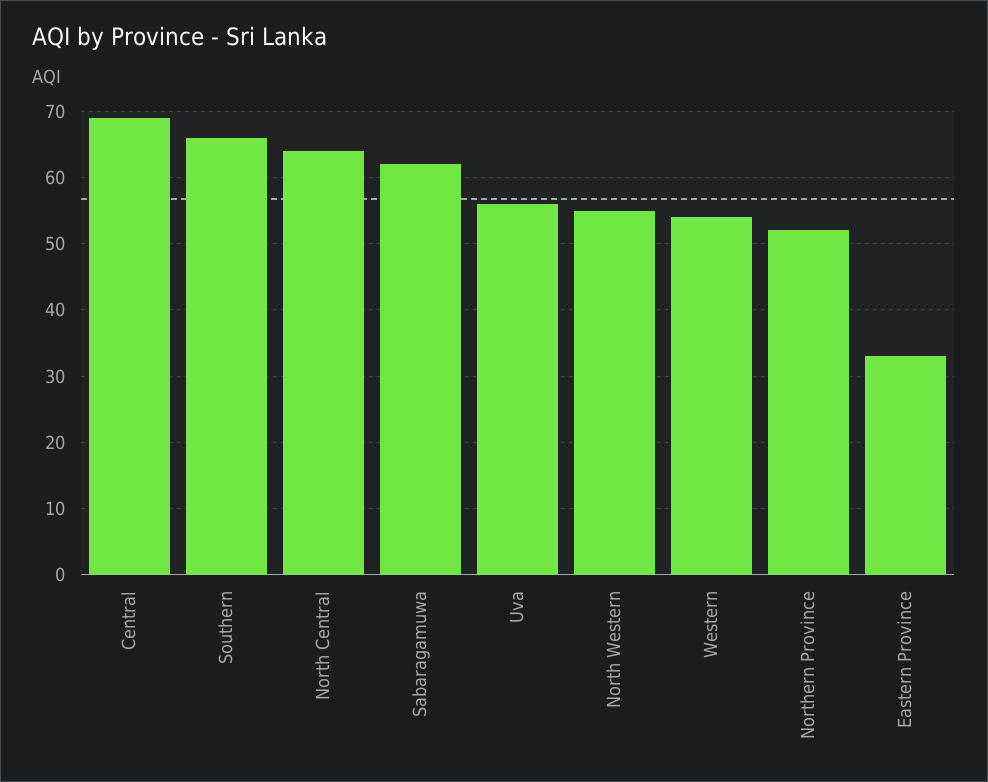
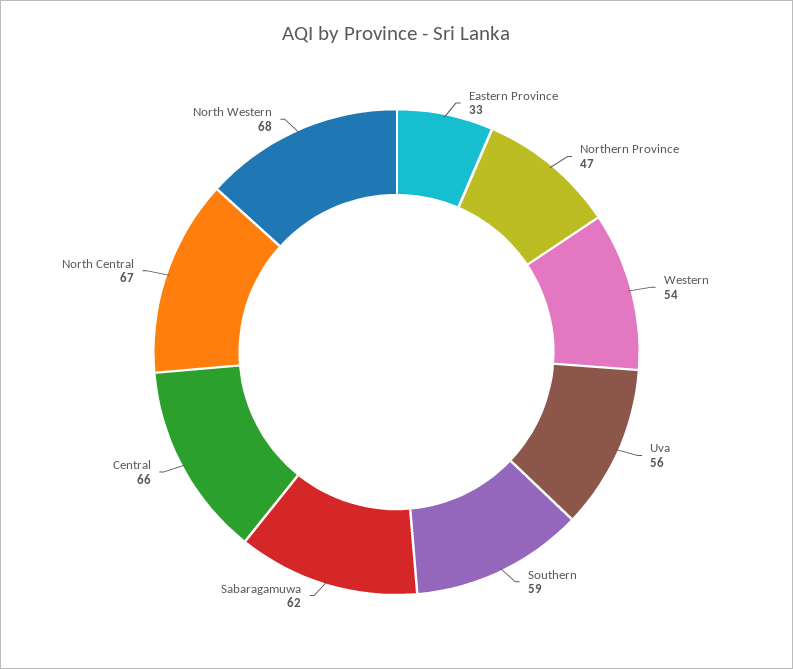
  {
-   "Central": 69,
+   "Central": 66,
-   "Southern": 66,
+   "Southern": 59,
-   "North Central": 64,
+   "North Central": 67,
    "Sabaragamuwa": 62,
    "Uva": 56,
-   "North Western": 55,
+   "North Western": 68,
    "Western": 54,
-   "Northern Province": 52,
+   "Northern Province": 47,
    "Eastern Province": 33
  }

